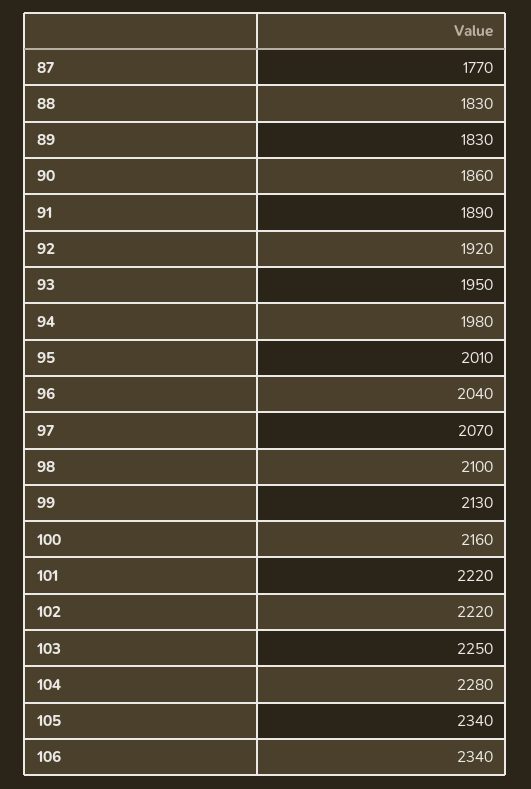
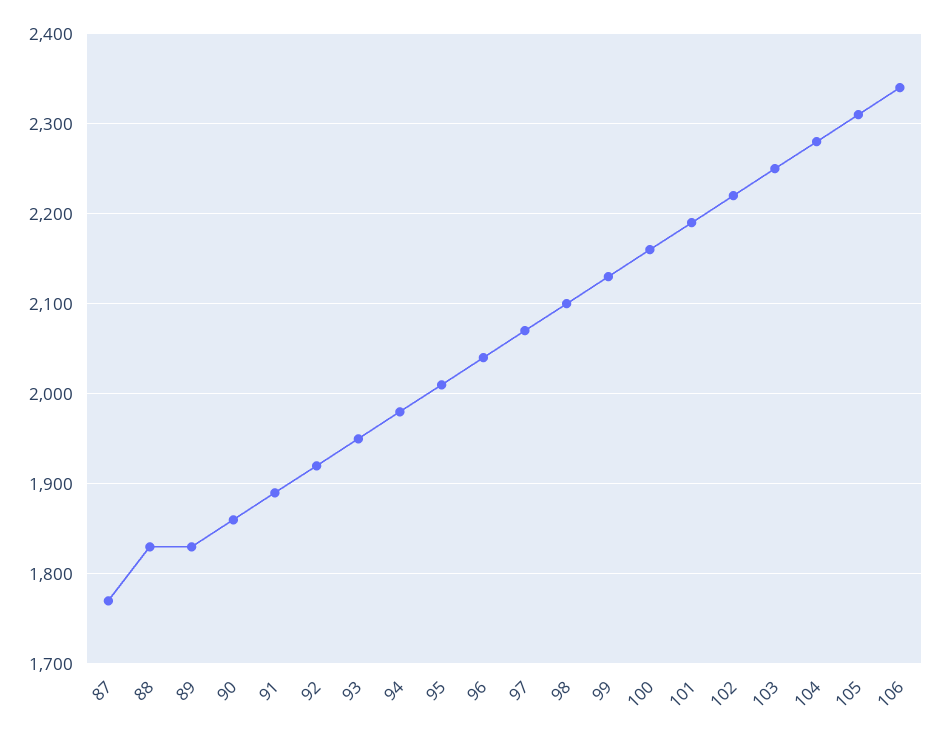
  {
    "87": 1770,
    "88": 1830,
    "89": 1830,
    "90": 1860,
    "91": 1890,
    "92": 1920,
    "93": 1950,
    "94": 1980,
    "95": 2010,
    "96": 2040,
    "97": 2070,
    "98": 2100,
    "99": 2130,
    "100": 2160,
-   "101": 2220,
+   "101": 2190,
    "102": 2220,
    "103": 2250,
    "104": 2280,
-   "105": 2340,
+   "105": 2310,
    "106": 2340
  }

